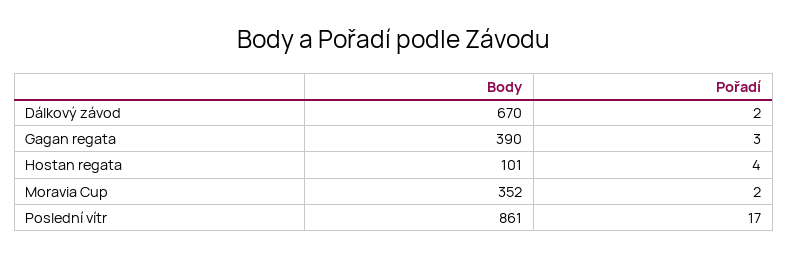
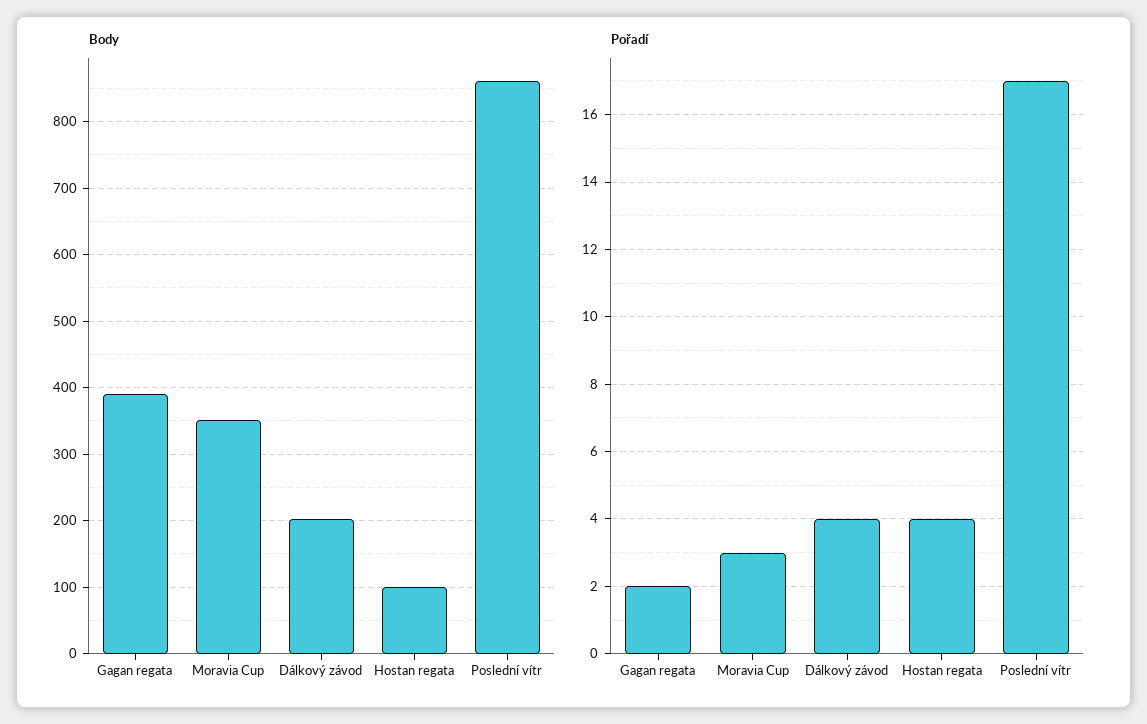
  {
    "Body": {
-     "Dálkový závod": 670,
+     "Dálkový závod": 200,
      "Gagan regata": 390,
      "Hostan regata": 101,
      "Moravia Cup": 352,
      "Poslední vítr": 861
    },
    "Pořadí": {
-     "Dálkový závod": 2,
+     "Dálkový závod": 4,
-     "Gagan regata": 3,
+     "Gagan regata": 2,
      "Hostan regata": 4,
-     "Moravia Cup": 2,
+     "Moravia Cup": 3,
      "Poslední vítr": 17
    }
  }

